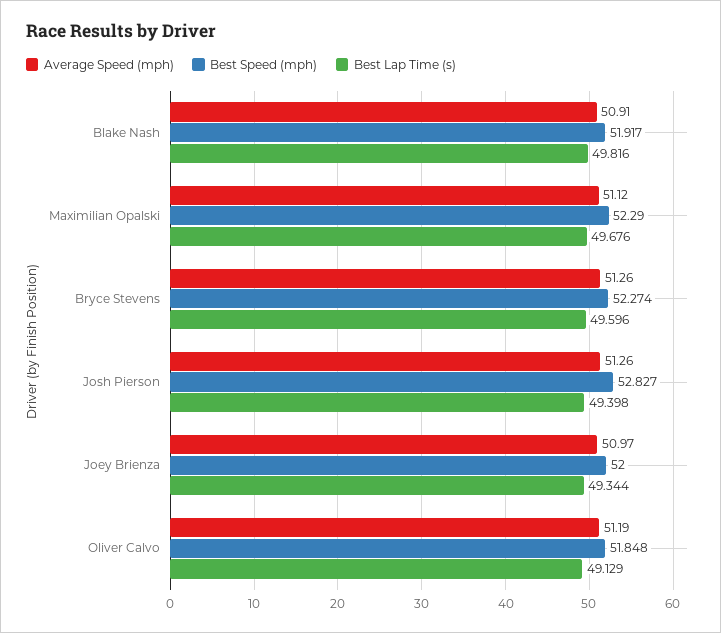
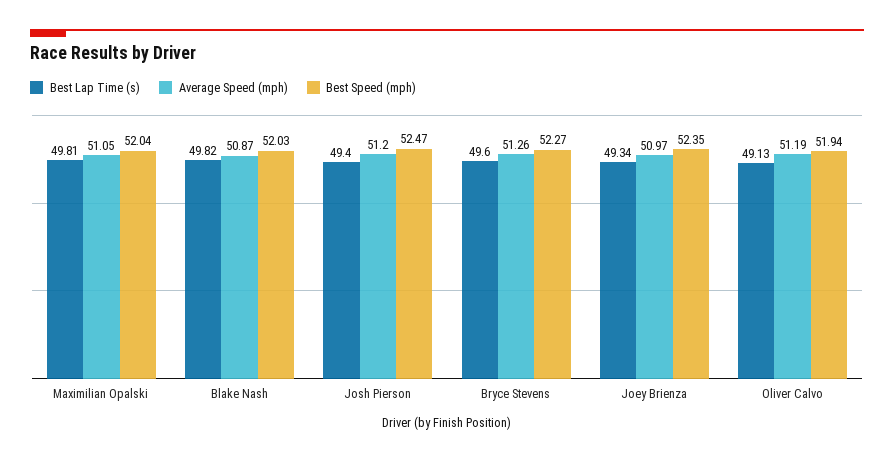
  {
    "Average Speed (mph)": {
-     "Blake Nash": 50.91,
+     "Blake Nash": 50.87,
-     "Maximilian Opalski": 51.12,
+     "Maximilian Opalski": 51.05,
      "Bryce Stevens": 51.26,
-     "Josh Pierson": 51.26,
+     "Josh Pierson": 51.2,
      "Joey Brienza": 50.97,
      "Oliver Calvo": 51.19
    },
    "Best Speed (mph)": {
-     "Blake Nash": 51.917,
+     "Blake Nash": 52.03,
-     "Maximilian Opalski": 52.29,
+     "Maximilian Opalski": 52.04,
      "Bryce Stevens": 52.274,
-     "Josh Pierson": 52.827,
+     "Josh Pierson": 52.47,
-     "Joey Brienza": 52,
+     "Joey Brienza": 52.35,
-     "Oliver Calvo": 51.848
+     "Oliver Calvo": 51.94
    },
    "Best Lap Time (s)": {
      "Blake Nash": 49.816,
-     "Maximilian Opalski": 49.676,
+     "Maximilian Opalski": 49.81,
      "Bryce Stevens": 49.596,
      "Josh Pierson": 49.398,
      "Joey Brienza": 49.344,
      "Oliver Calvo": 49.129
    }
  }

